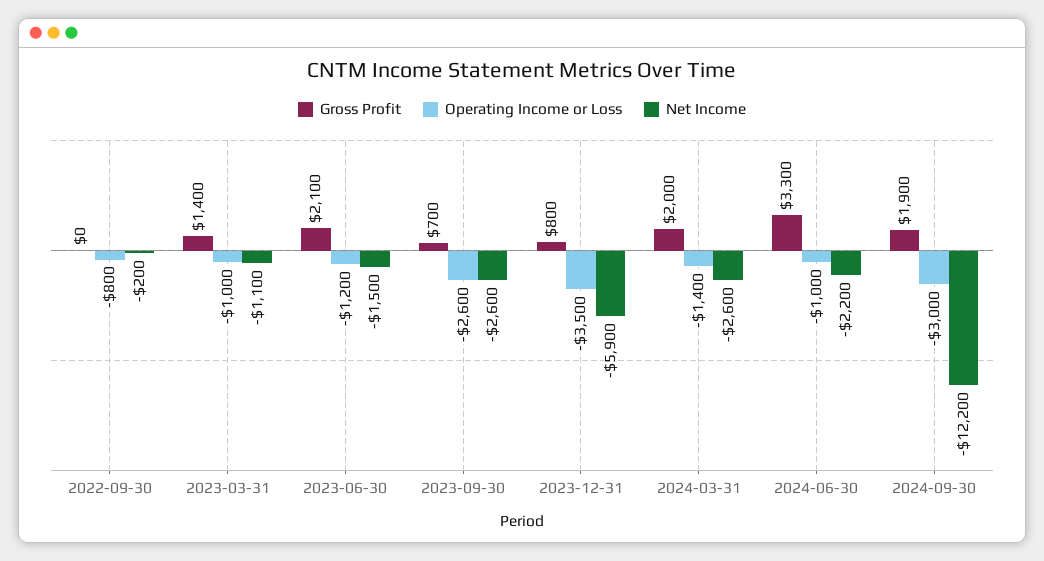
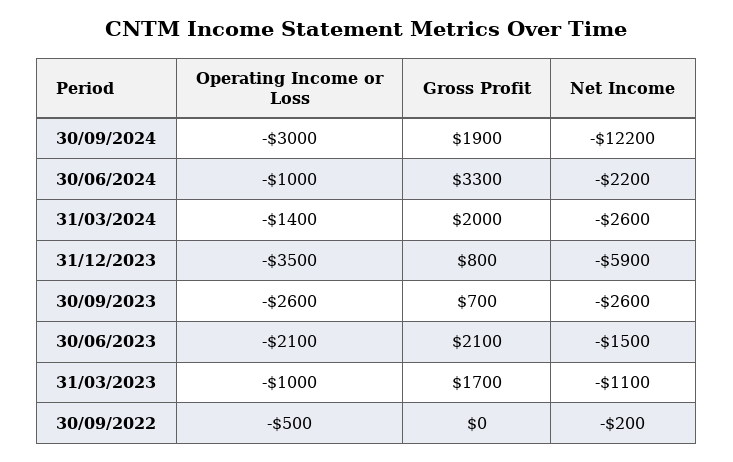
  {
    "Gross Profit": {
      "2022-09-30": 0,
-     "2023-03-31": 1400,
+     "2023-03-31": 1700,
      "2023-06-30": 2100,
      "2023-09-30": 700,
      "2023-12-31": 800,
      "2024-03-31": 2000,
      "2024-06-30": 3300,
      "2024-09-30": 1900
    },
    "Operating Income or Loss": {
-     "2022-09-30": -800,
+     "2022-09-30": -500,
      "2023-03-31": -1000,
-     "2023-06-30": -1200,
+     "2023-06-30": -2100,
      "2023-09-30": -2600,
      "2023-12-31": -3500,
      "2024-03-31": -1400,
      "2024-06-30": -1000,
      "2024-09-30": -3000
    },
    "Net Income": {
      "2022-09-30": -200,
      "2023-03-31": -1100,
      "2023-06-30": -1500,
      "2023-09-30": -2600,
      "2023-12-31": -5900,
      "2024-03-31": -2600,
      "2024-06-30": -2200,
      "2024-09-30": -12200
    }
  }

